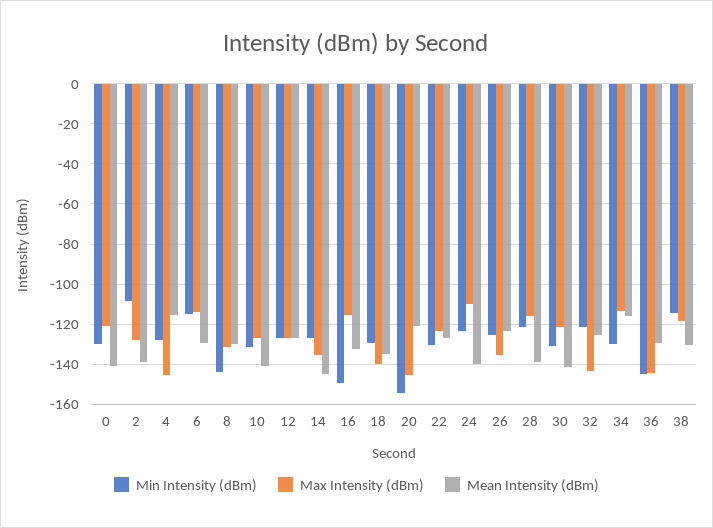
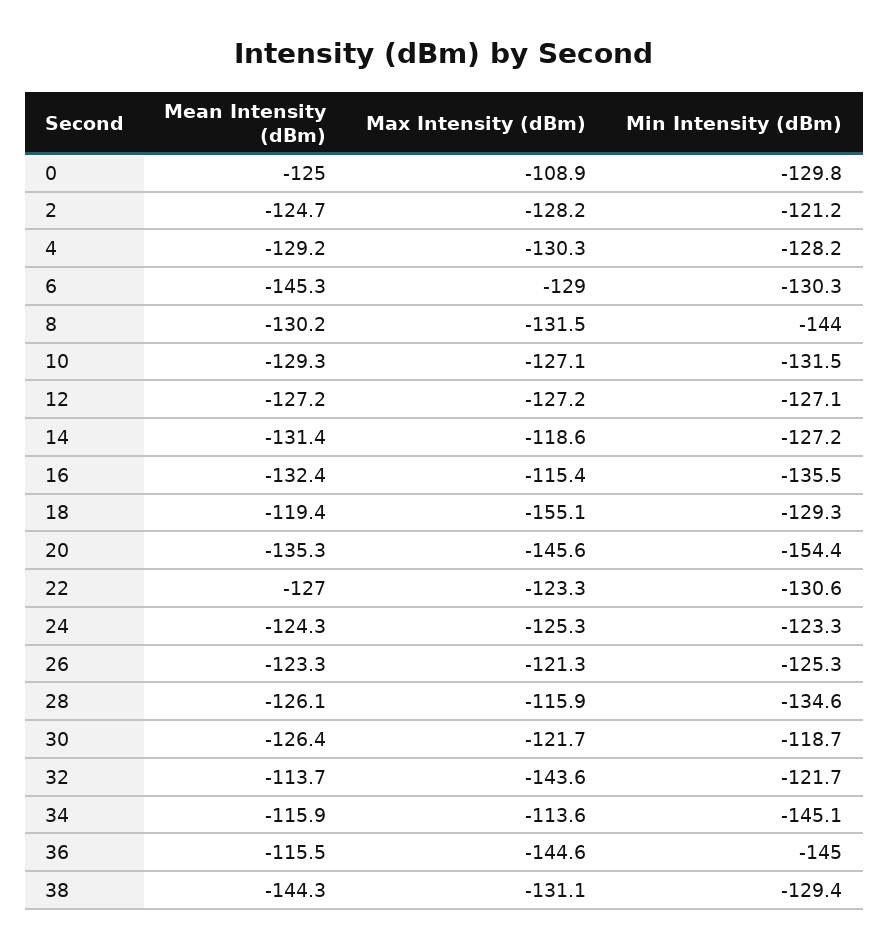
  {
    "Min Intensity (dBm)": {
      "0": -129.8,
-     "2": -110,
+     "2": -121.2,
      "4": -128.2,
-     "6": -115,
+     "6": -130.3,
      "8": -144,
      "10": -131.5,
      "12": -127.1,
      "14": -127.2,
-     "16": -150,
+     "16": -135.5,
      "18": -129.3,
      "20": -154.4,
      "22": -130.6,
      "24": -123.3,
      "26": -125.3,
-     "28": -120,
+     "28": -134.6,
-     "30": -130,
+     "30": -118.7,
      "32": -121.7,
-     "34": -130,
+     "34": -145.1,
      "36": -145,
-     "38": -115
+     "38": -129.4
    },
    "Max Intensity (dBm)": {
-     "0": -120,
+     "0": -108.9,
      "2": -128.2,
-     "4": -145,
+     "4": -130.3,
-     "6": -115,
+     "6": -129,
      "8": -131.5,
      "10": -127.1,
      "12": -127.2,
-     "14": -135,
+     "14": -118.6,
      "16": -115.4,
-     "18": -140,
+     "18": -155.1,
      "20": -145.6,
      "22": -123.3,
-     "24": -110,
+     "24": -125.3,
-     "26": -135,
+     "26": -121.3,
      "28": -115.9,
      "30": -121.7,
      "32": -143.6,
      "34": -113.6,
      "36": -144.6,
-     "38": -120
+     "38": -131.1
    },
    "Mean Intensity (dBm)": {
-     "0": -140,
+     "0": -125,
-     "2": -140,
+     "2": -124.7,
-     "4": -115,
+     "4": -129.2,
-     "6": -130,
+     "6": -145.3,
      "8": -130.2,
-     "10": -140,
+     "10": -129.3,
      "12": -127.2,
-     "14": -145,
+     "14": -131.4,
      "16": -132.4,
-     "18": -135,
+     "18": -119.4,
-     "20": -120,
+     "20": -135.3,
      "22": -127,
-     "24": -140,
+     "24": -124.3,
      "26": -123.3,
-     "28": -140,
+     "28": -126.1,
-     "30": -140,
+     "30": -126.4,
-     "32": -125,
+     "32": -113.7,
      "34": -115.9,
-     "36": -130,
+     "36": -115.5,
-     "38": -130
+     "38": -144.3
    }
  }

